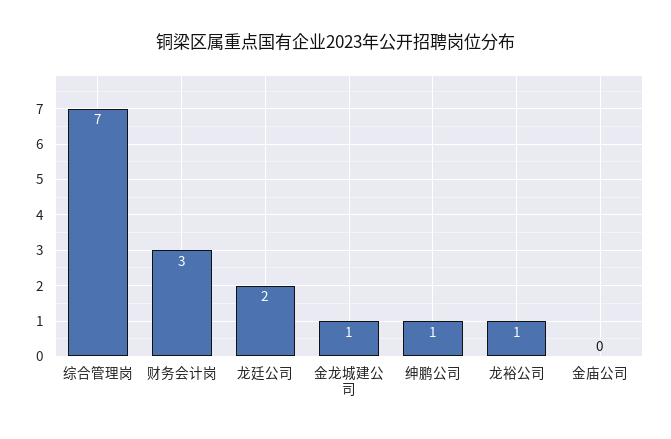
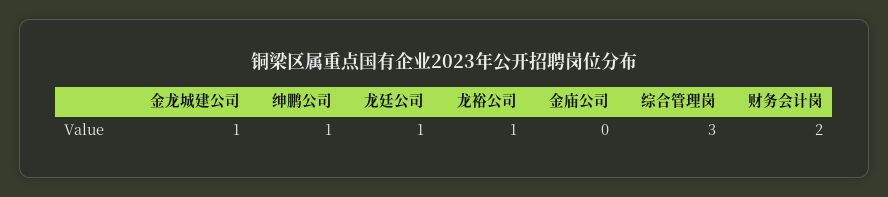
  {
-   "综合管理岗": 7,
+   "综合管理岗": 3,
-   "财务会计岗": 3,
+   "财务会计岗": 2,
-   "龙廷公司": 2,
+   "龙廷公司": 1,
    "金龙城建公司": 1,
    "绅鹏公司": 1,
    "龙裕公司": 1,
    "金庙公司": 0
  }

